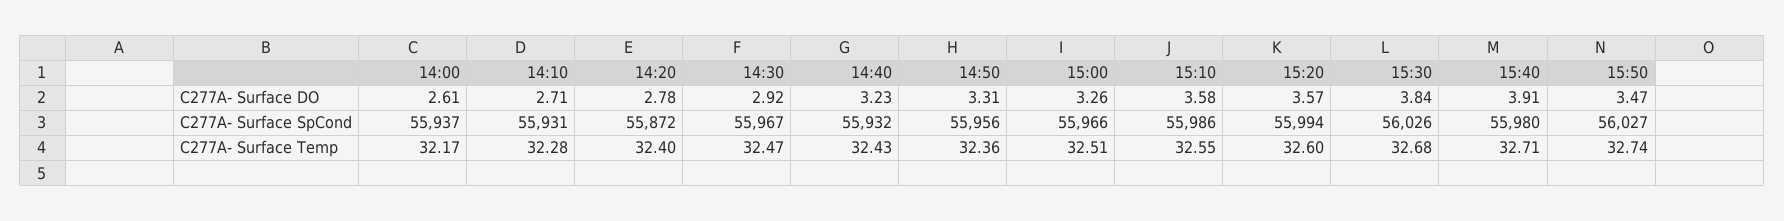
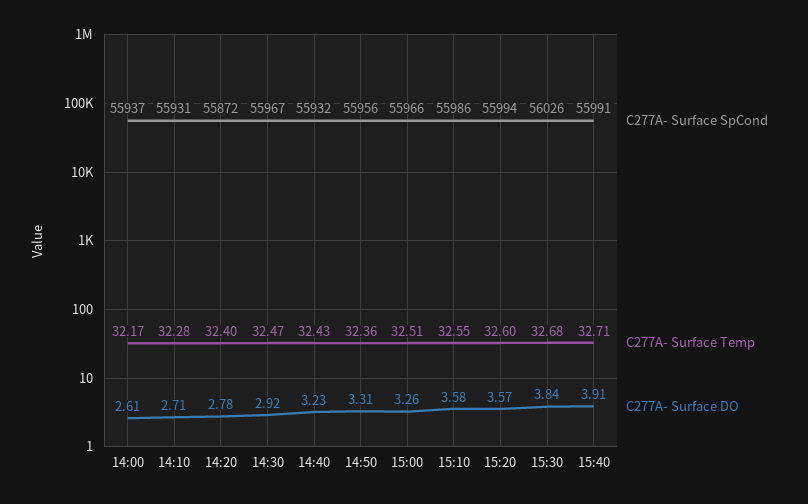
  {
    "C277A- Surface DO": {
      "14:00": 2.61,
      "14:10": 2.71,
      "14:20": 2.78,
      "14:30": 2.92,
      "14:40": 3.23,
      "14:50": 3.31,
      "15:00": 3.26,
      "15:10": 3.58,
      "15:20": 3.57,
      "15:30": 3.84,
-     "15:40": 3.91,
+     "15:40": 3.91
-     "15:50": 3.47
    },
    "C277A- Surface SpCond": {
      "14:00": 55937,
      "14:10": 55931,
      "14:20": 55872,
      "14:30": 55967,
      "14:40": 55932,
      "14:50": 55956,
      "15:00": 55966,
      "15:10": 55986,
      "15:20": 55994,
      "15:30": 56026,
-     "15:40": 55980,
+     "15:40": 55991
-     "15:50": 56027
    },
    "C277A- Surface Temp": {
      "14:00": 32.17,
      "14:10": 32.28,
      "14:20": 32.4,
      "14:30": 32.47,
      "14:40": 32.43,
      "14:50": 32.36,
      "15:00": 32.51,
      "15:10": 32.55,
      "15:20": 32.6,
      "15:30": 32.68,
-     "15:40": 32.71,
+     "15:40": 32.71
-     "15:50": 32.74
    }
  }

